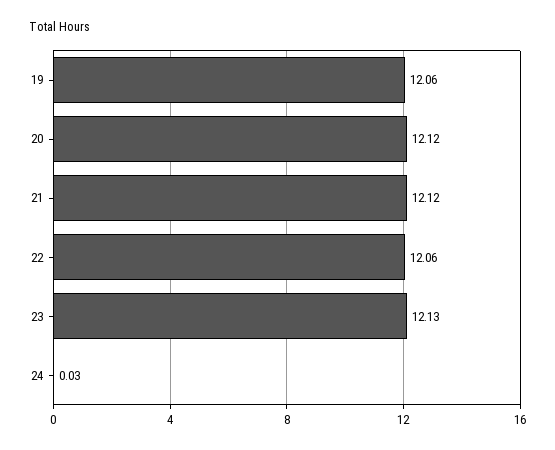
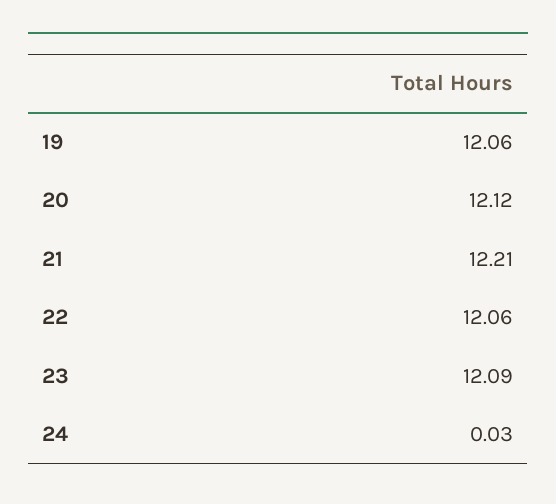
  {
    "19": 12.06,
    "20": 12.12,
-   "21": 12.12,
+   "21": 12.21,
    "22": 12.06,
-   "23": 12.13,
+   "23": 12.09,
    "24": 0.03
  }

